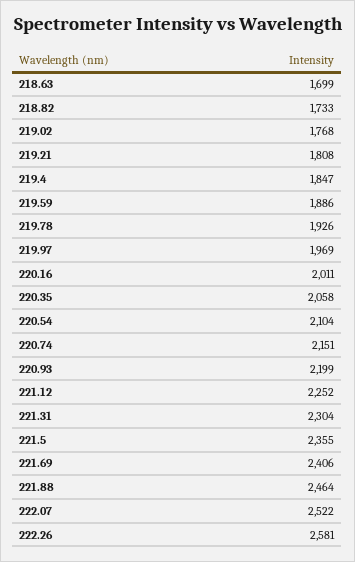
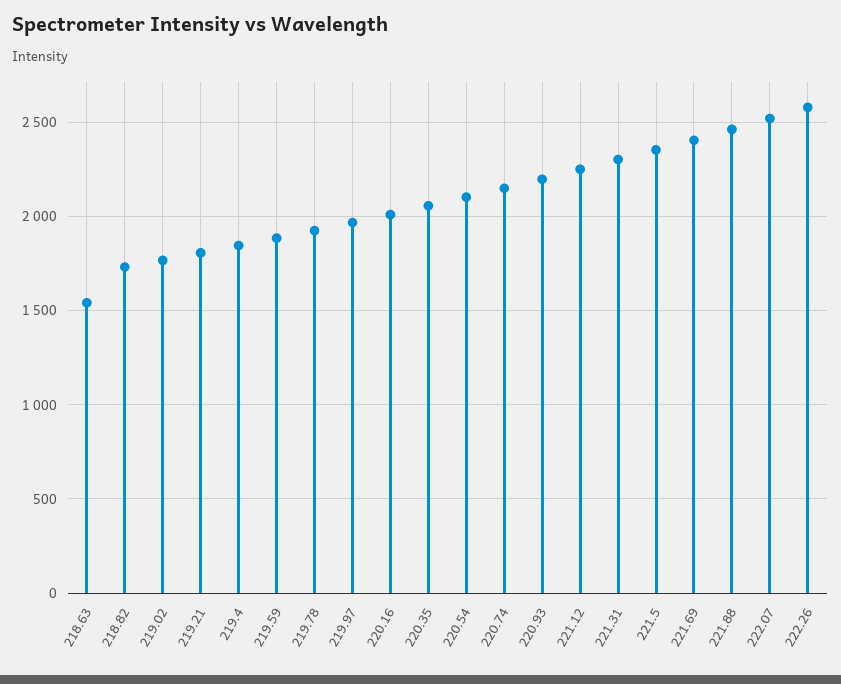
  {
-   "218.63": 1699,
+   "218.63": 1550,
    "218.82": 1733,
    "219.02": 1768,
    "219.21": 1808,
    "219.4": 1847,
    "219.59": 1886,
    "219.78": 1926,
    "219.97": 1969,
    "220.16": 2011,
    "220.35": 2058,
    "220.54": 2104,
    "220.74": 2151,
    "220.93": 2199,
    "221.12": 2252,
    "221.31": 2304,
    "221.5": 2355,
    "221.69": 2406,
    "221.88": 2464,
    "222.07": 2522,
    "222.26": 2581
  }

